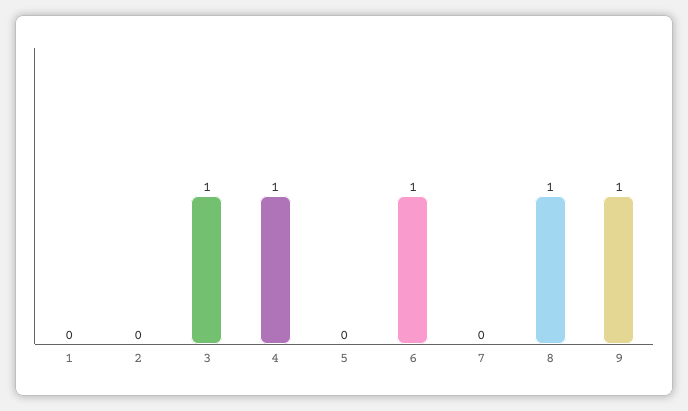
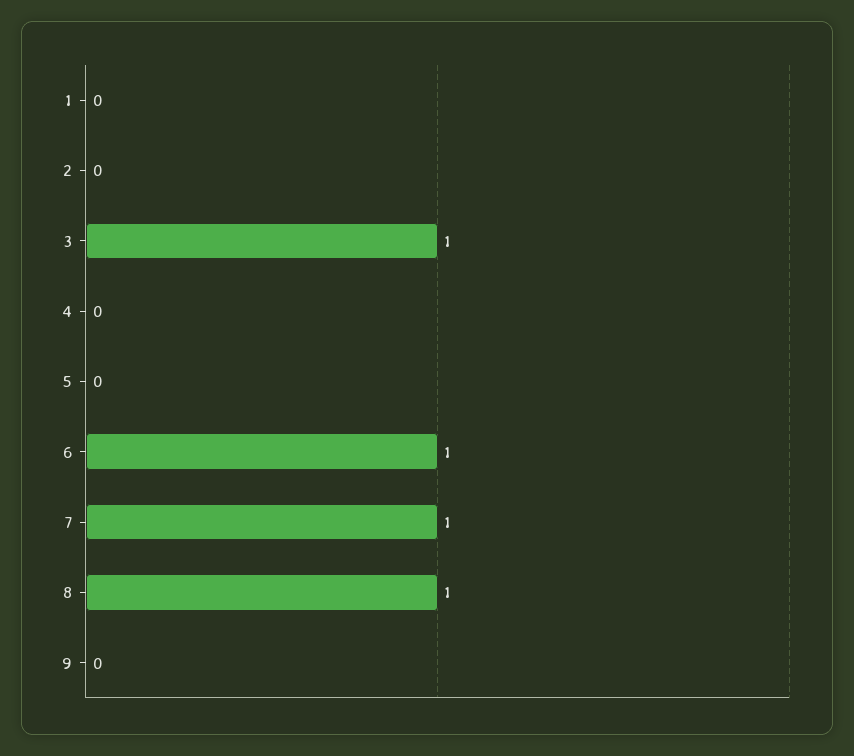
  {
    "1": 0,
    "2": 0,
    "3": 1,
-   "4": 1,
+   "4": 0,
    "5": 0,
    "6": 1,
-   "7": 0,
+   "7": 1,
    "8": 1,
-   "9": 1
+   "9": 0
  }

